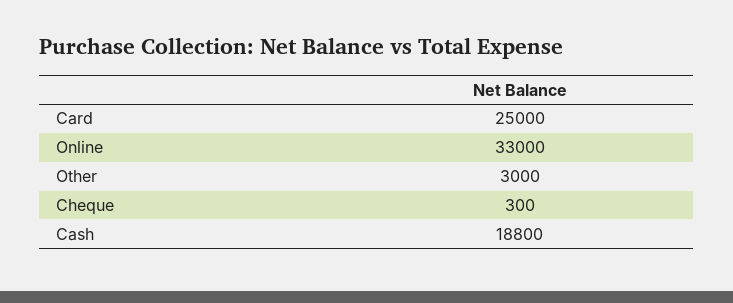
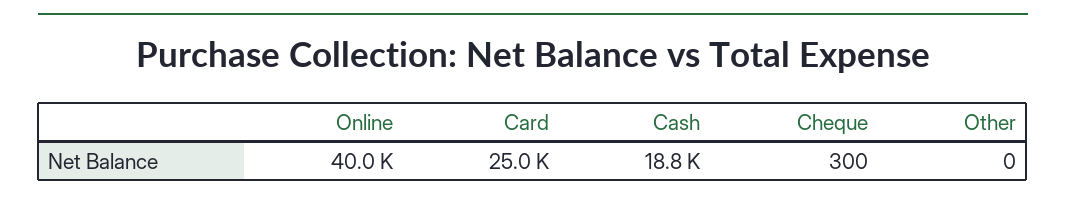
  {
    "Card": 25000,
-   "Online": 33000,
+   "Online": 40000,
-   "Other": 3000,
+   "Other": 0,
    "Cheque": 300,
    "Cash": 18800
  }

